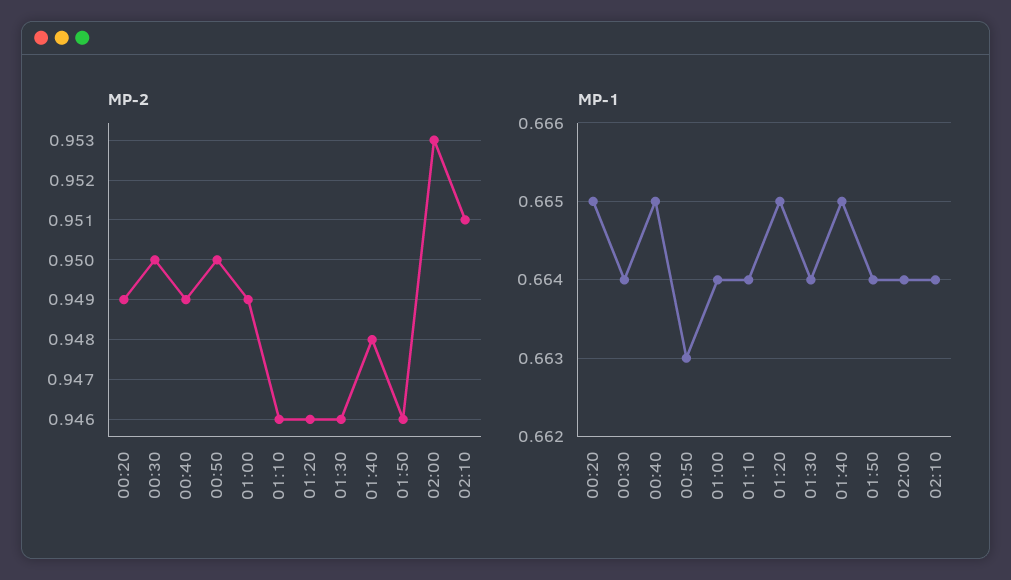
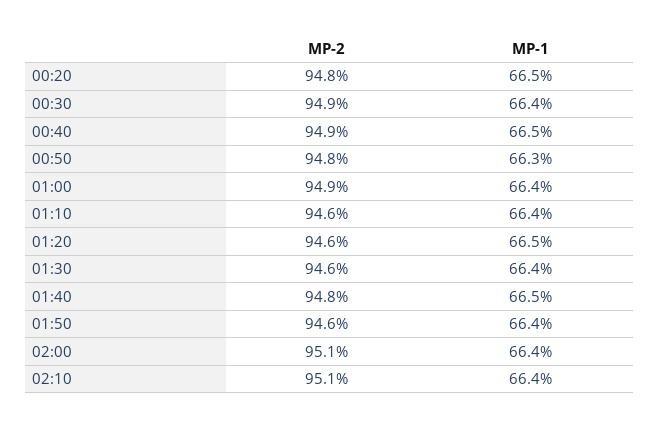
  {
    "MP-2": {
-     "00:20": 0.949,
+     "00:20": 0.948,
-     "00:30": 0.95,
+     "00:30": 0.949,
      "00:40": 0.949,
-     "00:50": 0.95,
+     "00:50": 0.948,
      "01:00": 0.949,
      "01:10": 0.946,
      "01:20": 0.946,
      "01:30": 0.946,
      "01:40": 0.948,
      "01:50": 0.946,
-     "02:00": 0.953,
+     "02:00": 0.951,
      "02:10": 0.951
    },
    "MP-1": {
      "00:20": 0.665,
      "00:30": 0.664,
      "00:40": 0.665,
      "00:50": 0.663,
      "01:00": 0.664,
      "01:10": 0.664,
      "01:20": 0.665,
      "01:30": 0.664,
      "01:40": 0.665,
      "01:50": 0.664,
      "02:00": 0.664,
      "02:10": 0.664
    }
  }

